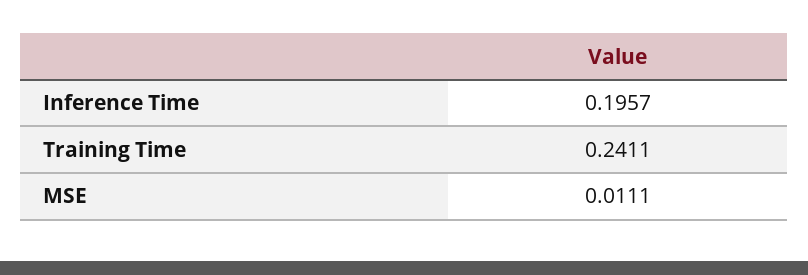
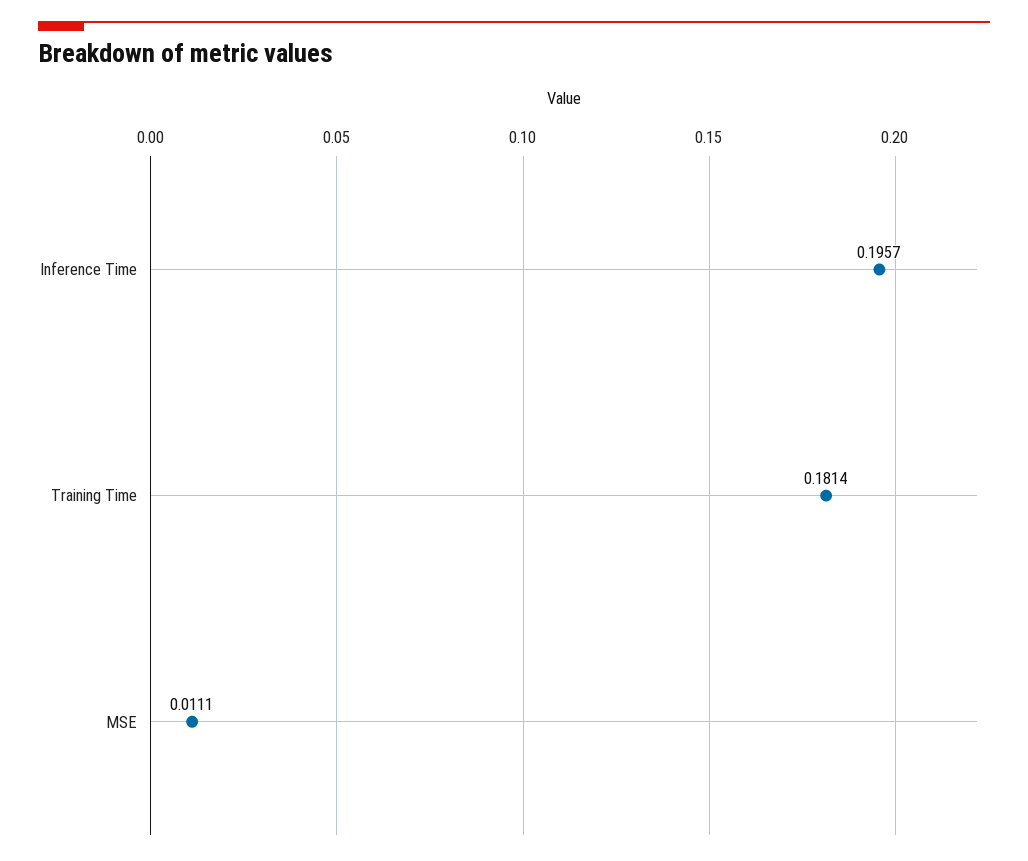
  {
    "Inference Time": 0.1957,
-   "Training Time": 0.2411,
+   "Training Time": 0.1814,
    "MSE": 0.0111
  }

